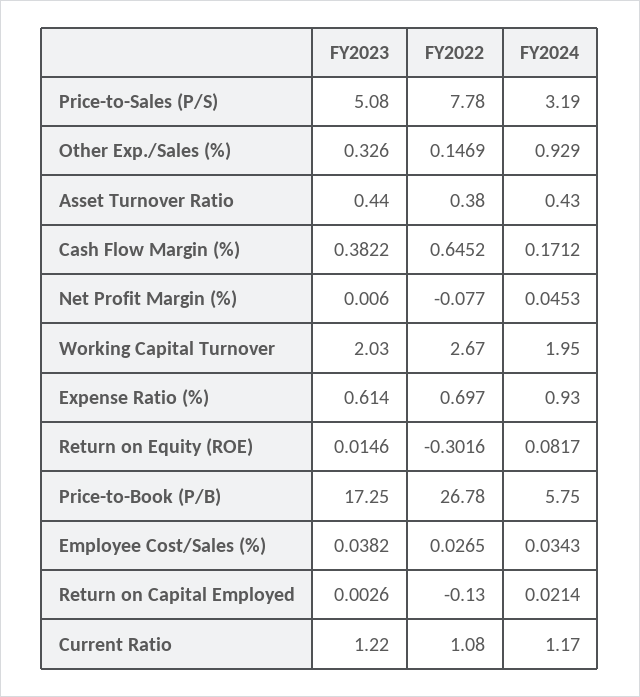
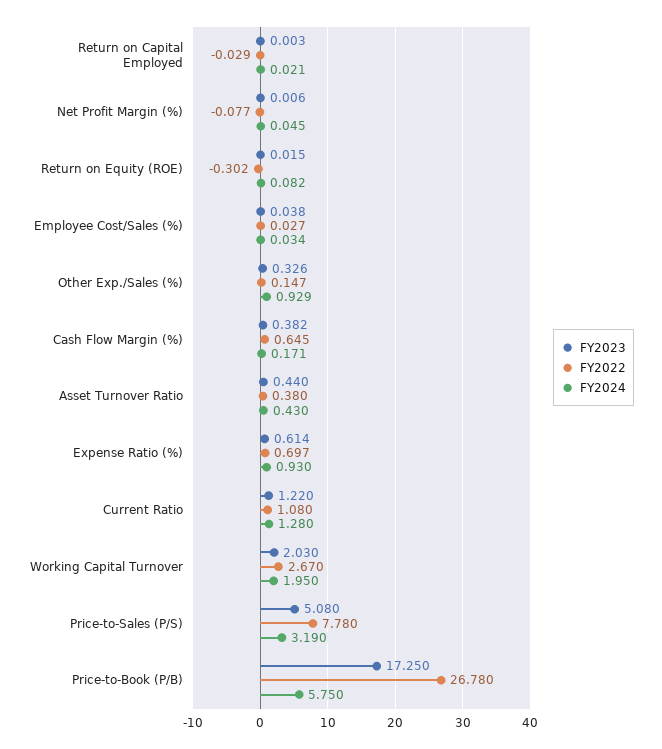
  {
    "FY2023": {
      "Price-to-Sales (P/S)": 5.08,
      "Other Exp./Sales (%)": 0.326,
      "Asset Turnover Ratio": 0.44,
      "Cash Flow Margin (%)": 0.3822,
      "Net Profit Margin (%)": 0.006,
      "Working Capital Turnover": 2.03,
      "Expense Ratio (%)": 0.614,
      "Return on Equity (ROE)": 0.0146,
      "Price-to-Book (P/B)": 17.25,
      "Employee Cost/Sales (%)": 0.0382,
      "Return on Capital Employed": 0.0026,
      "Current Ratio": 1.22
    },
    "FY2022": {
      "Price-to-Sales (P/S)": 7.78,
      "Other Exp./Sales (%)": 0.1469,
      "Asset Turnover Ratio": 0.38,
      "Cash Flow Margin (%)": 0.6452,
      "Net Profit Margin (%)": -0.077,
      "Working Capital Turnover": 2.67,
      "Expense Ratio (%)": 0.697,
      "Return on Equity (ROE)": -0.3016,
      "Price-to-Book (P/B)": 26.78,
      "Employee Cost/Sales (%)": 0.0265,
-     "Return on Capital Employed": -0.13,
+     "Return on Capital Employed": -0.029,
      "Current Ratio": 1.08
    },
    "FY2024": {
      "Price-to-Sales (P/S)": 3.19,
      "Other Exp./Sales (%)": 0.929,
      "Asset Turnover Ratio": 0.43,
      "Cash Flow Margin (%)": 0.1712,
      "Net Profit Margin (%)": 0.0453,
      "Working Capital Turnover": 1.95,
      "Expense Ratio (%)": 0.93,
      "Return on Equity (ROE)": 0.0817,
      "Price-to-Book (P/B)": 5.75,
      "Employee Cost/Sales (%)": 0.0343,
      "Return on Capital Employed": 0.0214,
-     "Current Ratio": 1.17
+     "Current Ratio": 1.28
    }
  }

